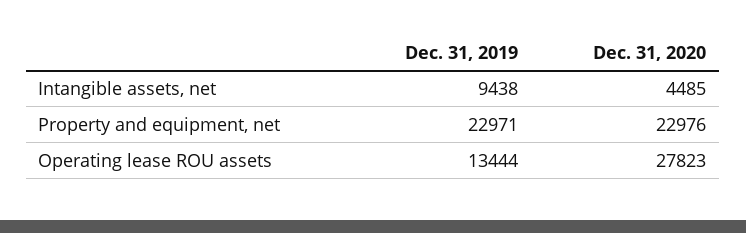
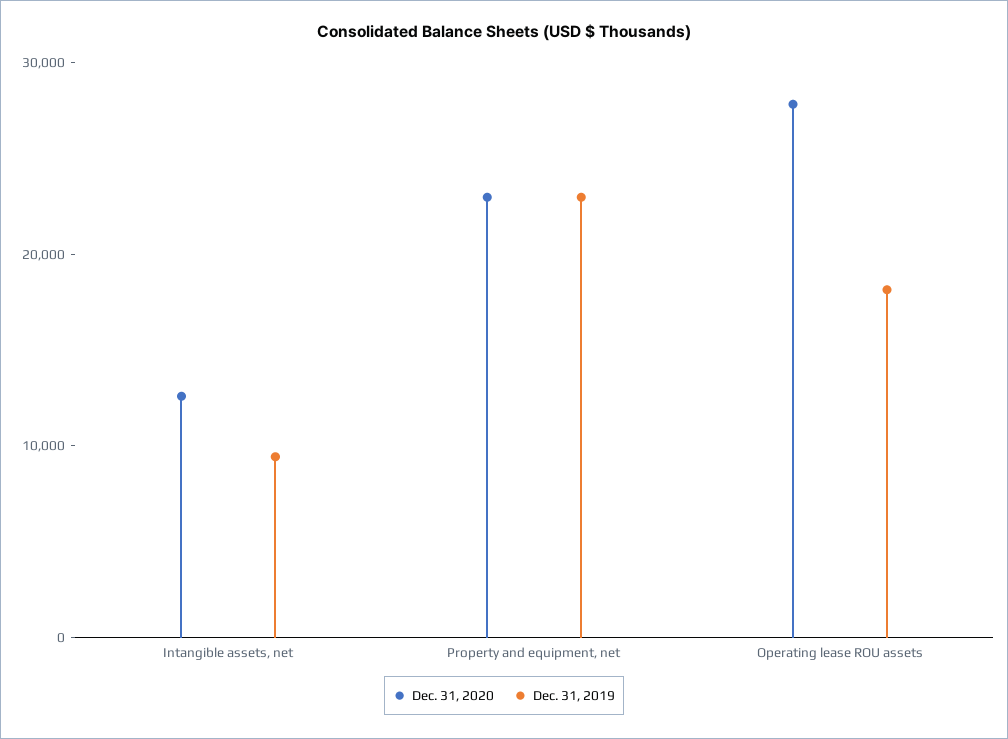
  {
    "Dec. 31, 2019": {
      "Intangible assets, net": 9438,
      "Property and equipment, net": 22971,
-     "Operating lease ROU assets": 13444
+     "Operating lease ROU assets": 18000
    },
    "Dec. 31, 2020": {
-     "Intangible assets, net": 4485,
+     "Intangible assets, net": 12000,
      "Property and equipment, net": 22976,
      "Operating lease ROU assets": 27823
    }
  }

